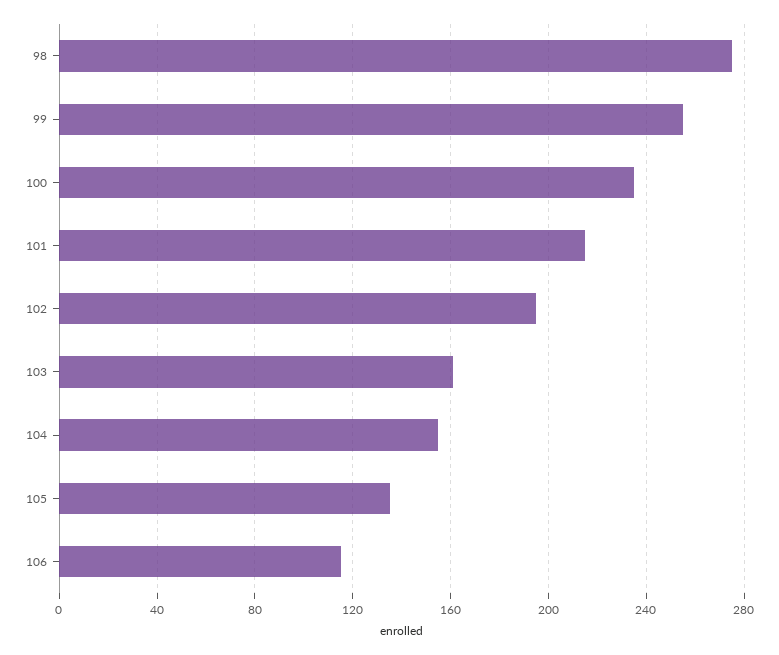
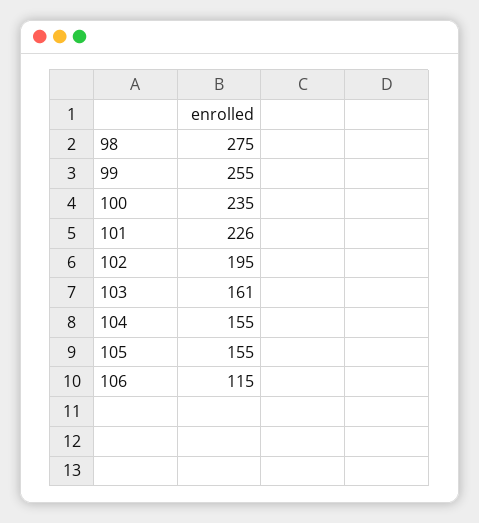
  {
    "98": 275,
    "99": 255,
    "100": 235,
-   "101": 215,
+   "101": 226,
    "102": 195,
    "103": 161,
    "104": 155,
-   "105": 135,
+   "105": 155,
    "106": 115
  }

